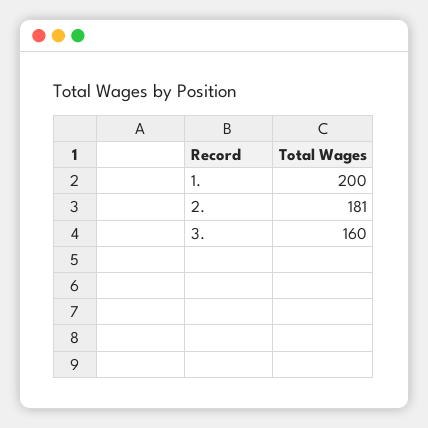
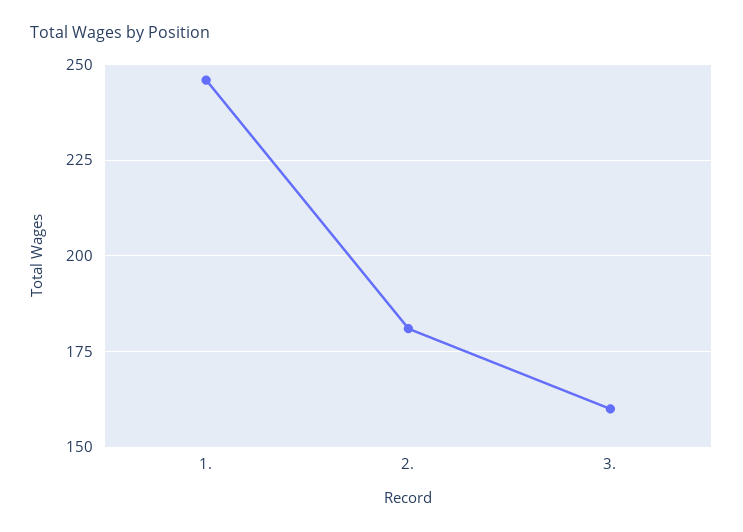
  {
-   "1.": 200,
+   "1.": 245,
    "2.": 181,
    "3.": 160
  }

